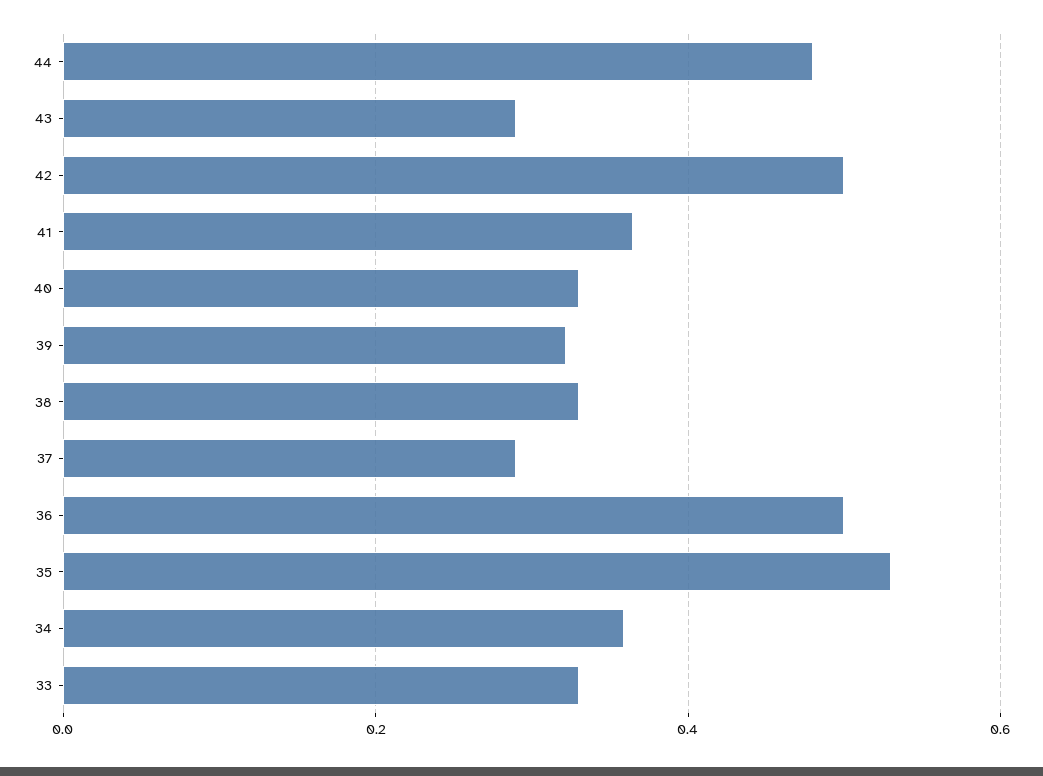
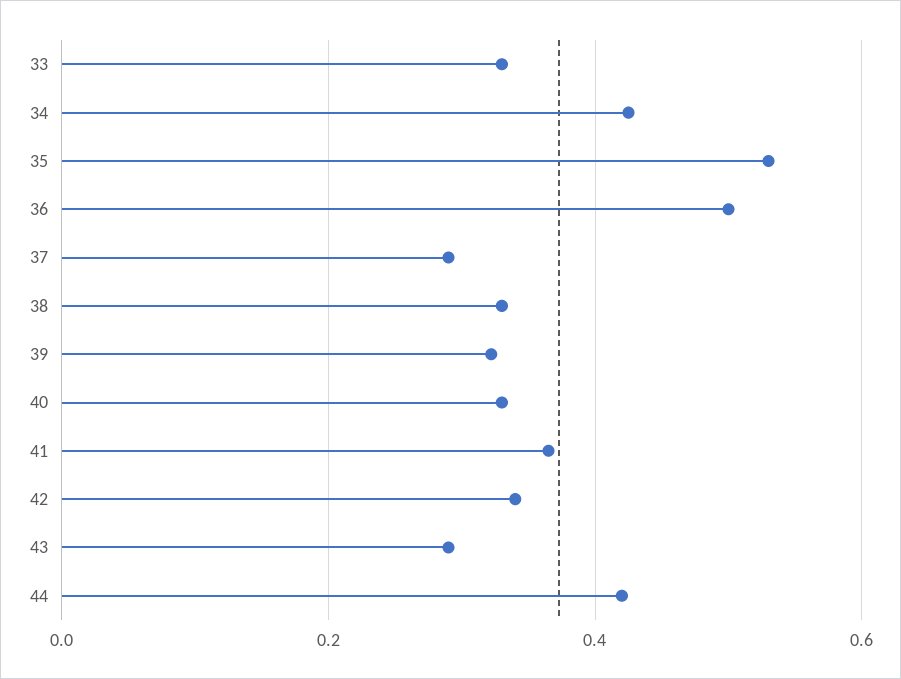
  {
-   "44": 0.48,
+   "44": 0.42,
    "43": 0.3,
-   "42": 0.5,
+   "42": 0.34,
    "41": 0.36,
    "40": 0.34,
    "39": 0.32,
    "38": 0.34,
    "37": 0.3,
    "36": 0.5,
    "35": 0.54,
-   "34": 0.36,
+   "34": 0.42,
    "33": 0.34
  }

